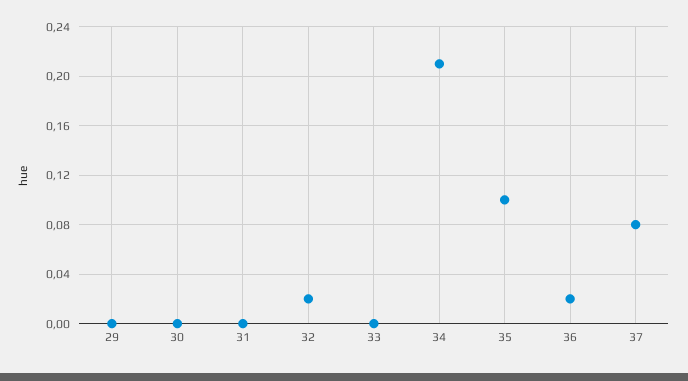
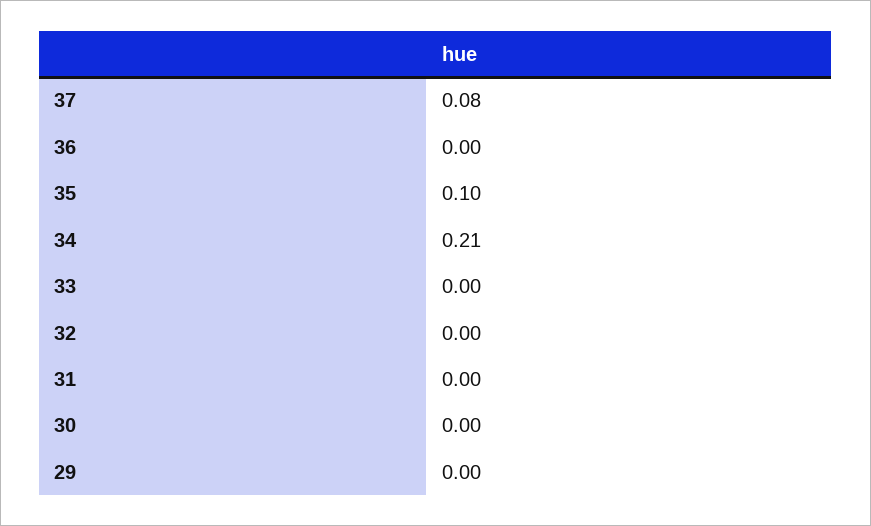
  {
    "29": 0,
    "30": 0,
    "31": 0,
-   "32": 0.02,
+   "32": 0,
    "33": 0,
    "34": 0.21,
    "35": 0.1,
-   "36": 0.02,
+   "36": 0,
    "37": 0.08
  }

